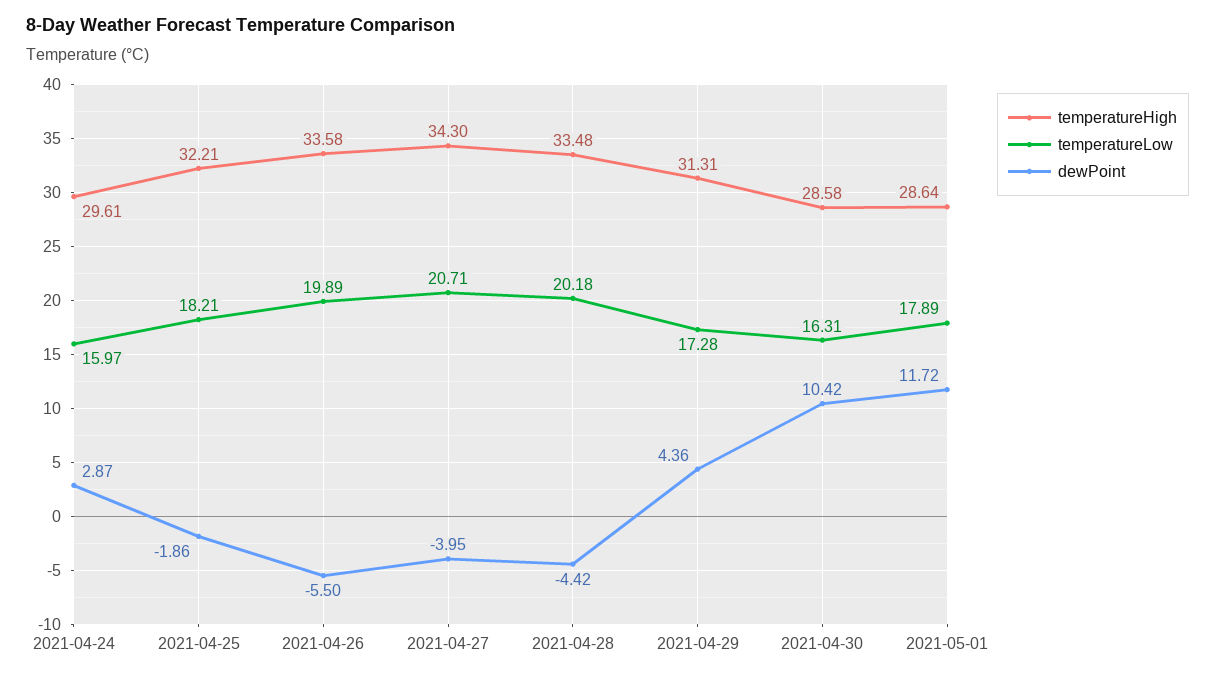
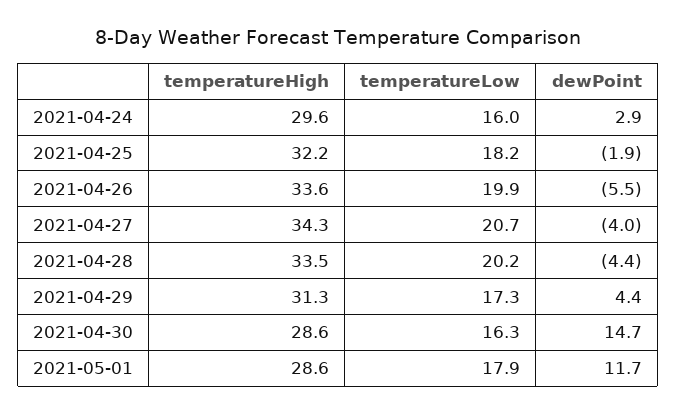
  {
    "temperatureHigh": {
      "2021-04-24": 29.61,
      "2021-04-25": 32.21,
      "2021-04-26": 33.58,
      "2021-04-27": 34.3,
      "2021-04-28": 33.48,
      "2021-04-29": 31.31,
      "2021-04-30": 28.58,
      "2021-05-01": 28.64
    },
    "temperatureLow": {
      "2021-04-24": 15.97,
      "2021-04-25": 18.21,
      "2021-04-26": 19.89,
      "2021-04-27": 20.71,
      "2021-04-28": 20.18,
      "2021-04-29": 17.28,
      "2021-04-30": 16.31,
      "2021-05-01": 17.89
    },
    "dewPoint": {
      "2021-04-24": 2.87,
      "2021-04-25": -1.86,
      "2021-04-26": -5.5,
      "2021-04-27": -3.95,
      "2021-04-28": -4.42,
      "2021-04-29": 4.36,
-     "2021-04-30": 10.42,
+     "2021-04-30": 14.7,
      "2021-05-01": 11.72
    }
  }

